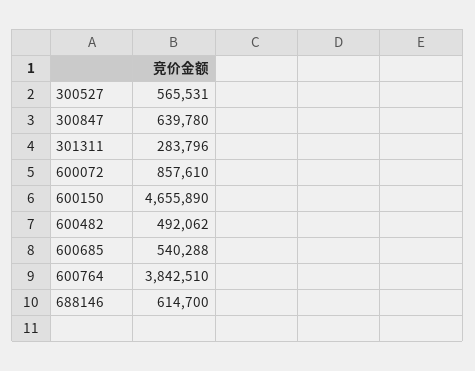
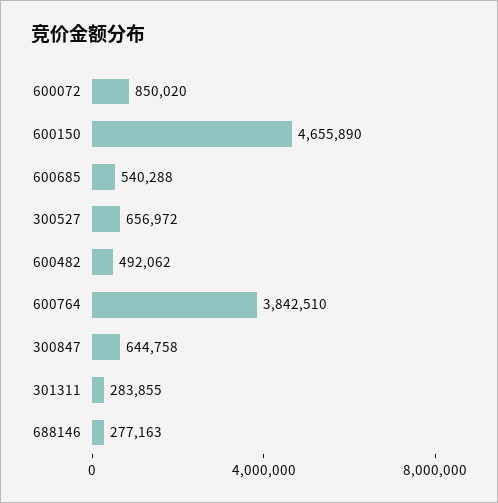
  {
-   "300527": 565531,
+   "300527": 656972,
-   "300847": 639780,
+   "300847": 644758,
-   "301311": 283796,
+   "301311": 283855,
-   "600072": 857610,
+   "600072": 850020,
    "600150": 4655890,
    "600482": 492062,
    "600685": 540288,
    "600764": 3842510,
-   "688146": 614700
+   "688146": 277163
  }

